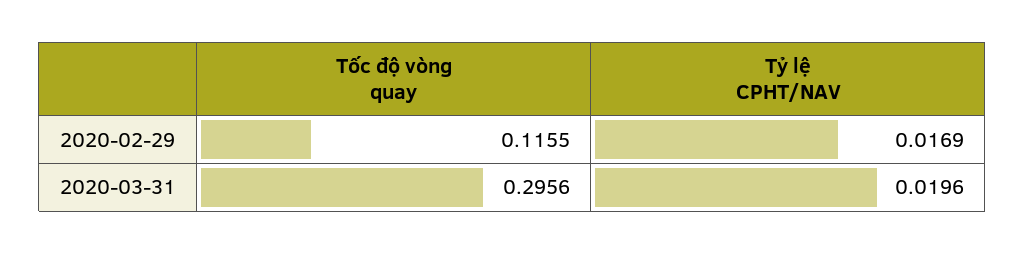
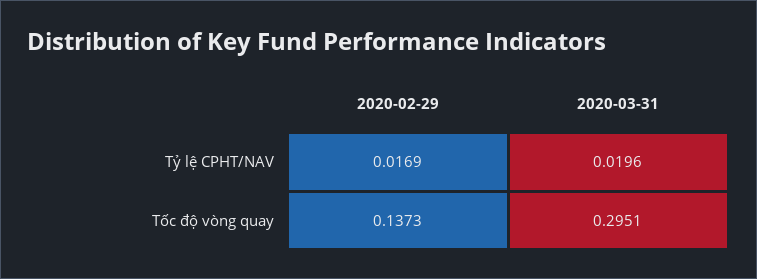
  {
    "Tốc độ vòng quay": {
-     "2020-02-29": 0.1155,
+     "2020-02-29": 0.1373,
-     "2020-03-31": 0.2956
+     "2020-03-31": 0.2951
    },
    "Tỷ lệ CPHT/NAV": {
      "2020-02-29": 0.0169,
      "2020-03-31": 0.0196
    }
  }

